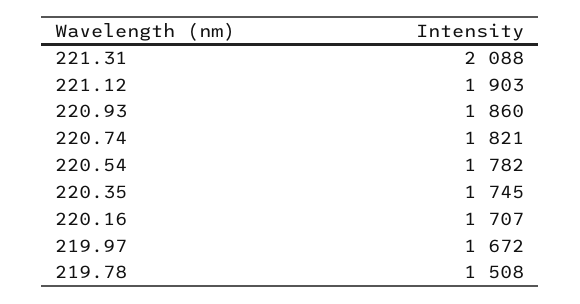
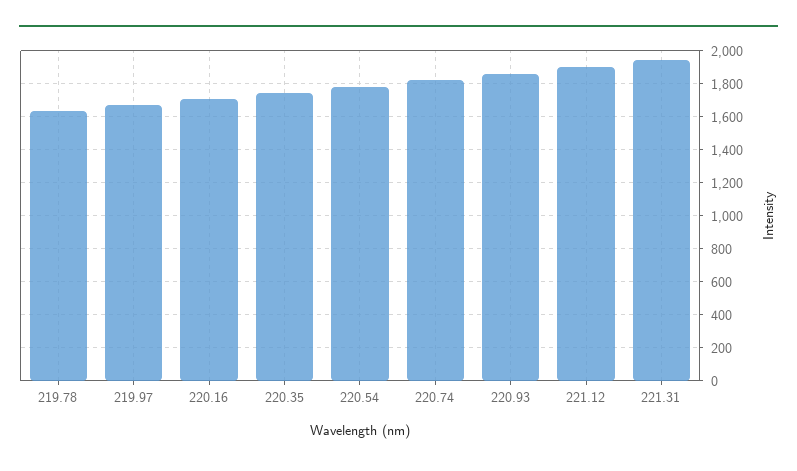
  {
-   "221.31": 2088,
+   "221.31": 1950,
    "221.12": 1903,
    "220.93": 1860,
    "220.74": 1821,
    "220.54": 1782,
    "220.35": 1745,
    "220.16": 1707,
    "219.97": 1672,
-   "219.78": 1508
+   "219.78": 1650
  }

